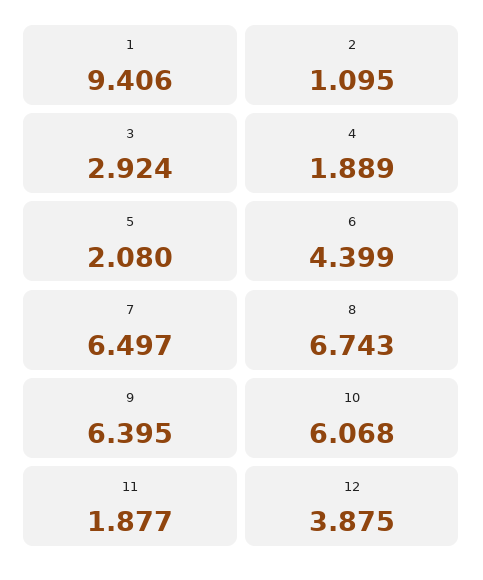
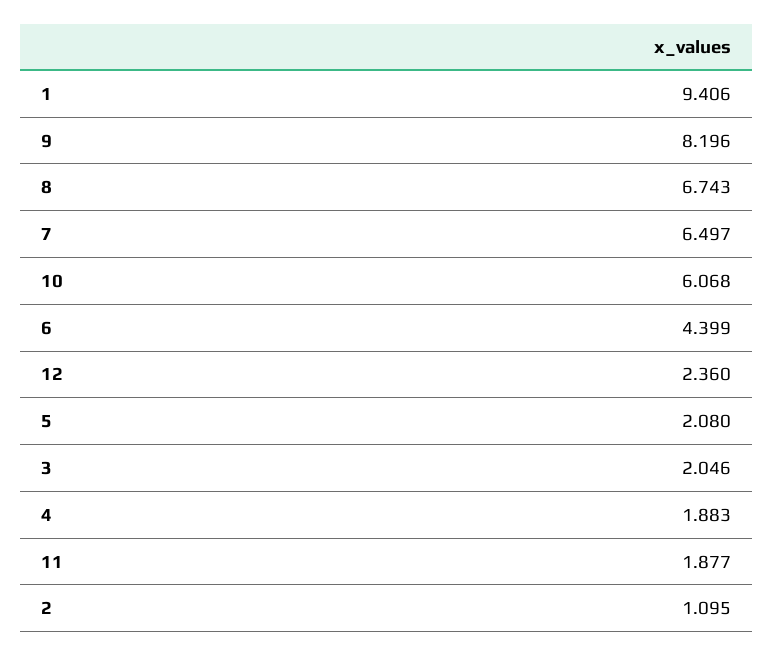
  {
    "1": 9.406,
    "2": 1.095,
-   "3": 2.924,
+   "3": 2.046,
-   "4": 1.889,
+   "4": 1.883,
    "5": 2.08,
    "6": 4.399,
    "7": 6.497,
    "8": 6.743,
-   "9": 6.395,
+   "9": 8.196,
    "10": 6.068,
    "11": 1.877,
-   "12": 3.875
+   "12": 2.36
  }

